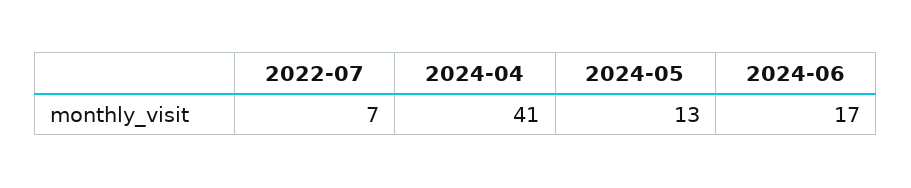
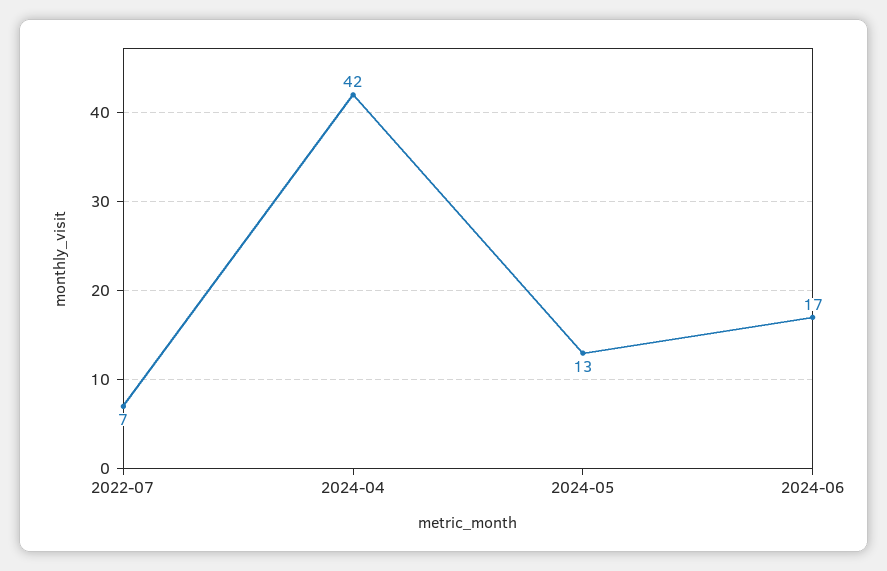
  {
    "2022-07": 7,
-   "2024-04": 41,
+   "2024-04": 42,
    "2024-05": 13,
    "2024-06": 17
  }

